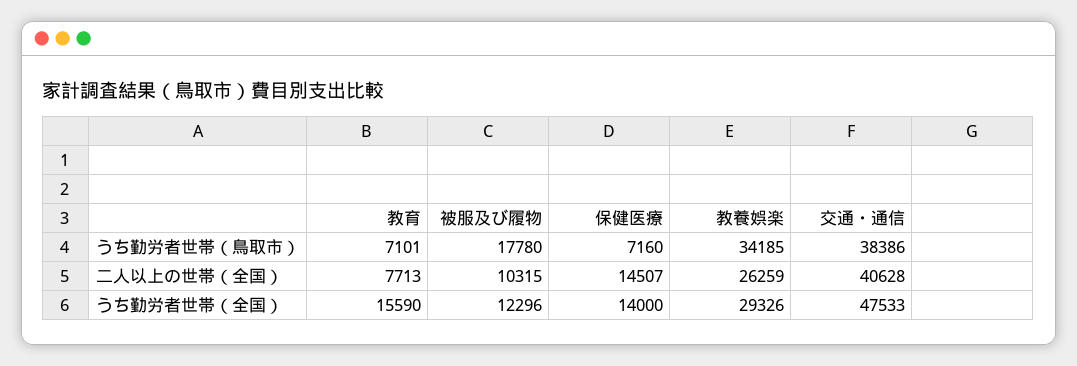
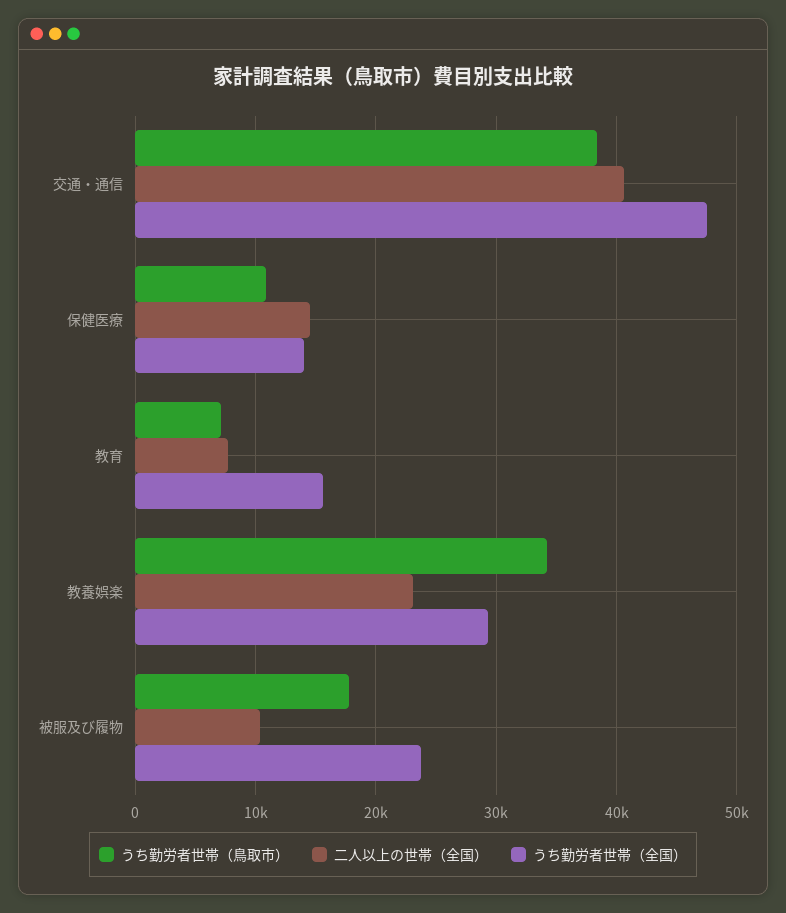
  {
    "うち勤労者世帯（鳥取市）": {
      "教育": 7101,
      "被服及び履物": 17780,
-     "保健医療": 7160,
+     "保健医療": 11000,
      "教養娯楽": 34185,
      "交通・通信": 38386
    },
    "二人以上の世帯（全国）": {
      "教育": 7713,
      "被服及び履物": 10315,
      "保健医療": 14507,
-     "教養娯楽": 26259,
+     "教養娯楽": 23000,
      "交通・通信": 40628
    },
    "うち勤労者世帯（全国）": {
      "教育": 15590,
-     "被服及び履物": 12296,
+     "被服及び履物": 24000,
      "保健医療": 14000,
      "教養娯楽": 29326,
      "交通・通信": 47533
    }
  }

